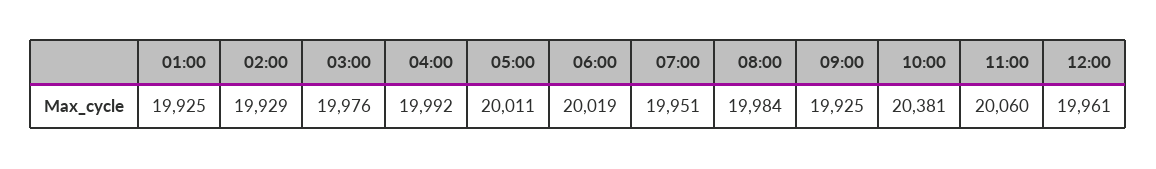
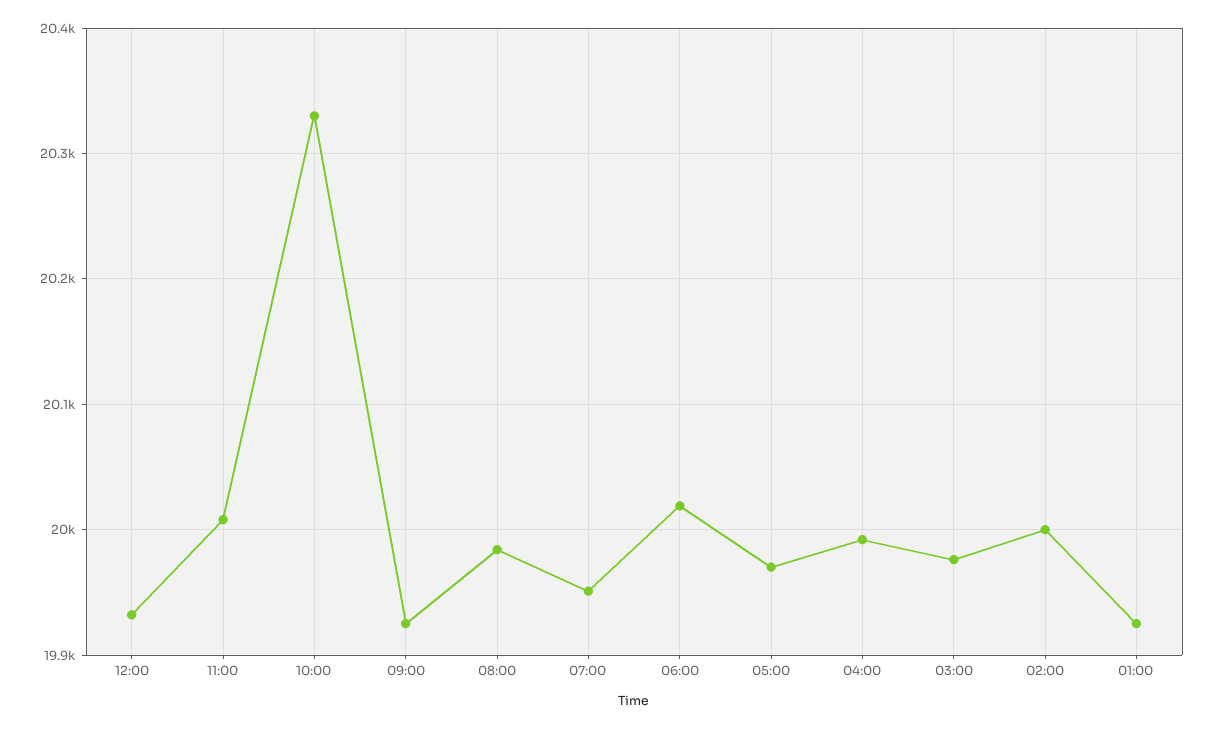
  {
    "01:00": 19925,
-   "02:00": 19929,
+   "02:00": 20000,
    "03:00": 19976,
    "04:00": 19992,
-   "05:00": 20011,
+   "05:00": 19970,
    "06:00": 20019,
    "07:00": 19951,
    "08:00": 19984,
    "09:00": 19925,
-   "10:00": 20381,
+   "10:00": 20330,
-   "11:00": 20060,
+   "11:00": 20010,
-   "12:00": 19961
+   "12:00": 19930
  }

